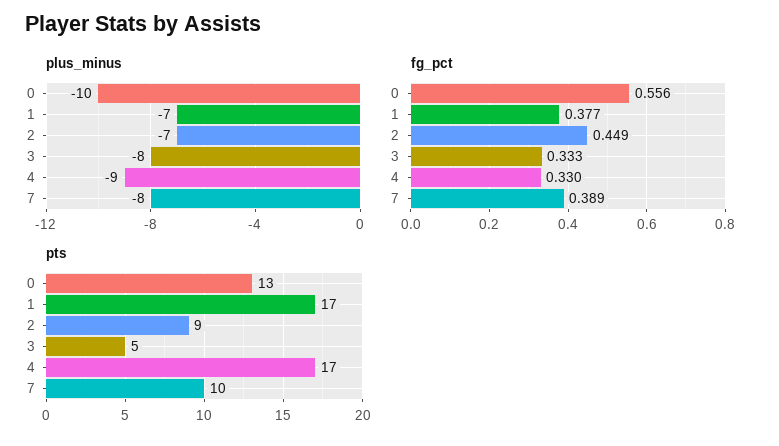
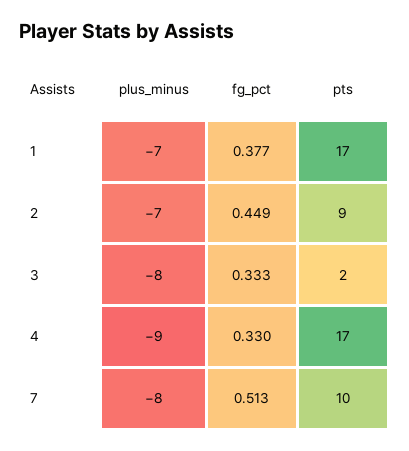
  {
    "plus_minus": {
-     "0": -10,
      "1": -7,
      "2": -7,
      "3": -8,
      "4": -9,
      "7": -8
    },
    "fg_pct": {
-     "0": 0.556,
      "1": 0.377,
      "2": 0.449,
      "3": 0.333,
      "4": 0.33,
-     "7": 0.389
+     "7": 0.513
    },
    "pts": {
-     "0": 13,
      "1": 17,
      "2": 9,
-     "3": 5,
+     "3": 2,
      "4": 17,
      "7": 10
    }
  }

